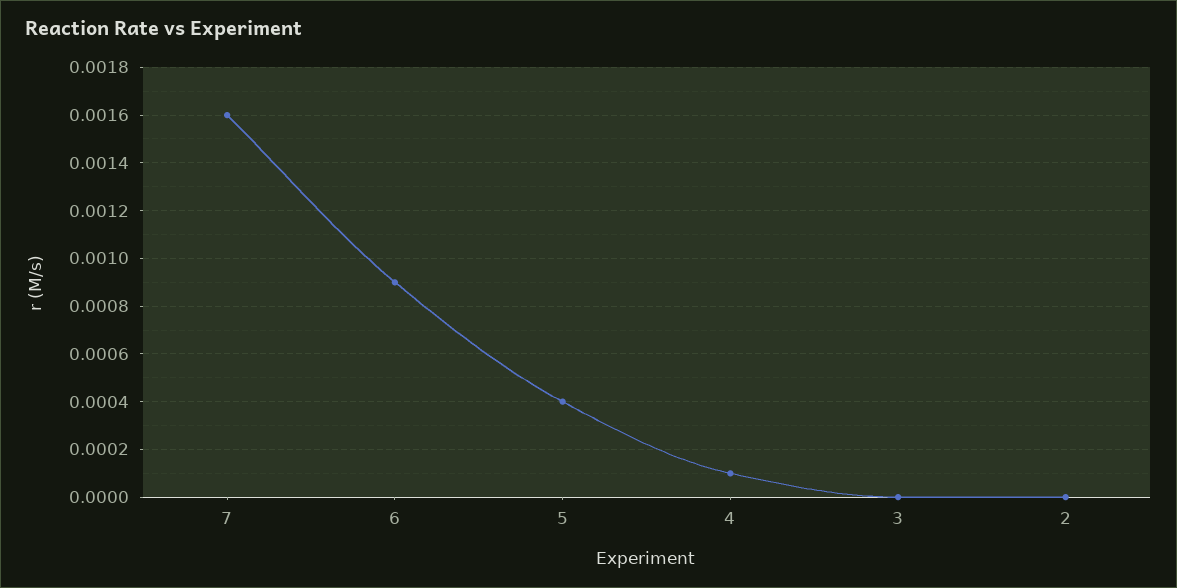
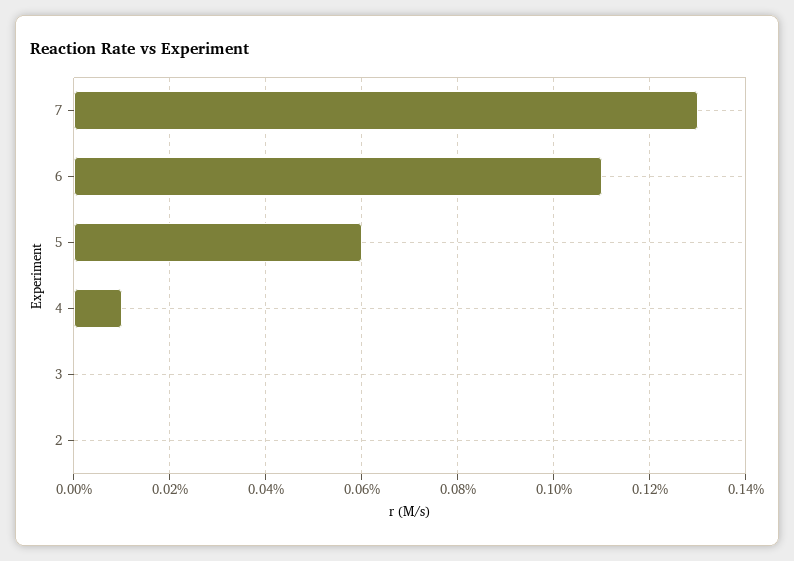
  {
-   "7": 0.0016,
+   "7": 0.0013,
-   "6": 0.0009,
+   "6": 0.0011,
-   "5": 0.0004,
+   "5": 0.0006,
    "4": 0.0001,
    "3": 0,
    "2": 0
  }

